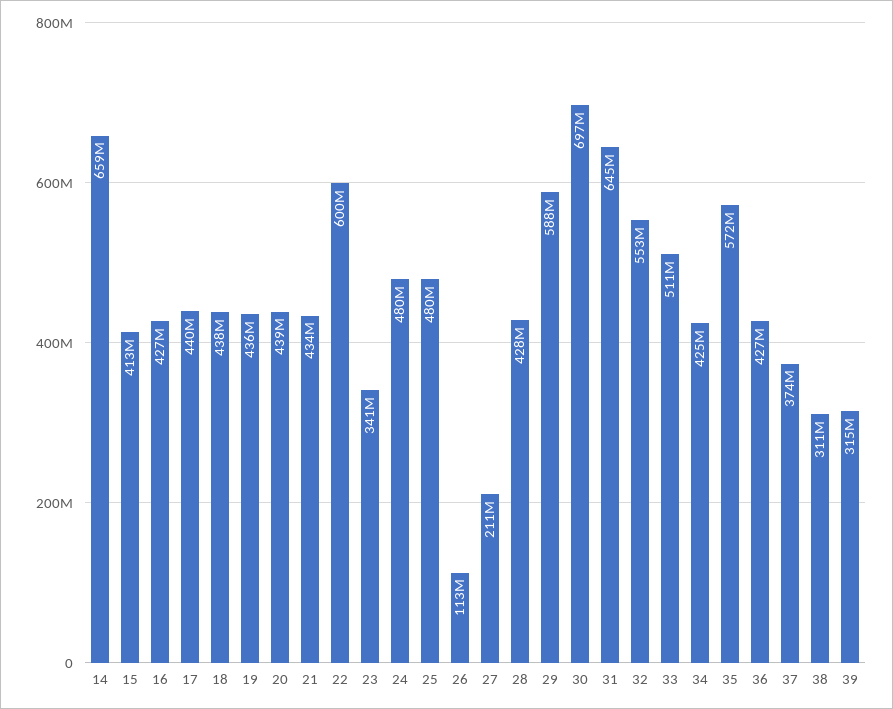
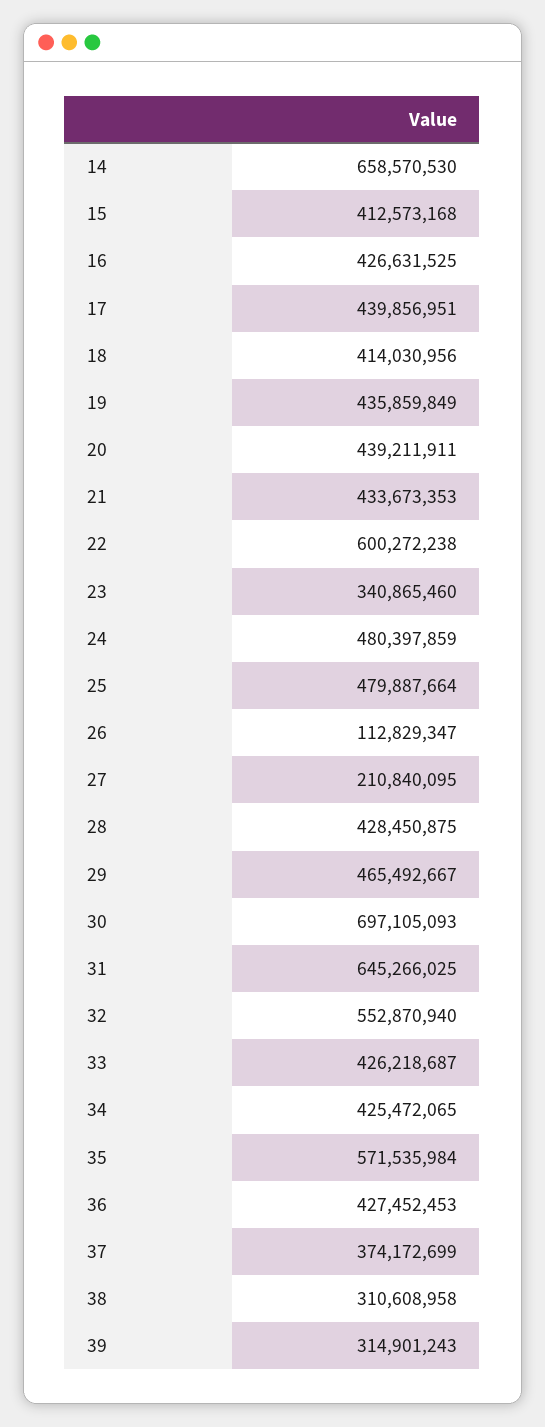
  {
    "14": 658570530,
    "15": 412573168,
    "16": 426631525,
    "17": 439856951,
-   "18": 438000000,
+   "18": 414030956,
    "19": 435859849,
    "20": 439211911,
    "21": 433673353,
    "22": 600272238,
    "23": 340865460,
    "24": 480397859,
    "25": 479887664,
    "26": 112829347,
    "27": 210840095,
    "28": 428450875,
-   "29": 588000000,
+   "29": 465492667,
    "30": 697105093,
    "31": 645266025,
    "32": 552870940,
-   "33": 511000000,
+   "33": 426218687,
    "34": 425472065,
    "35": 571535984,
    "36": 427452453,
    "37": 374172699,
    "38": 310608958,
    "39": 314901243
  }

